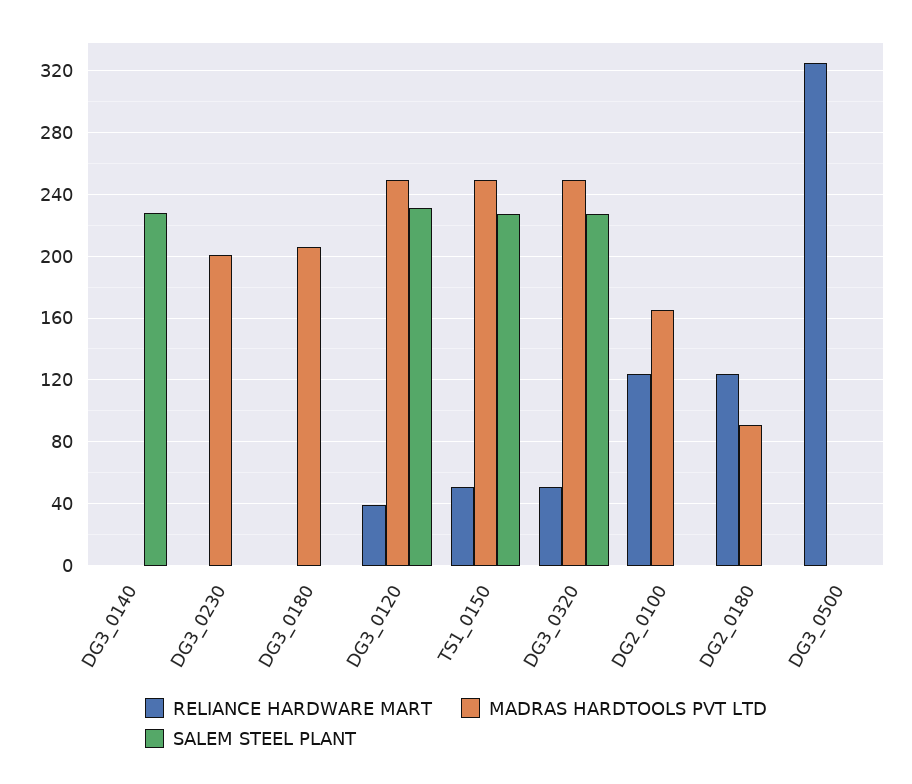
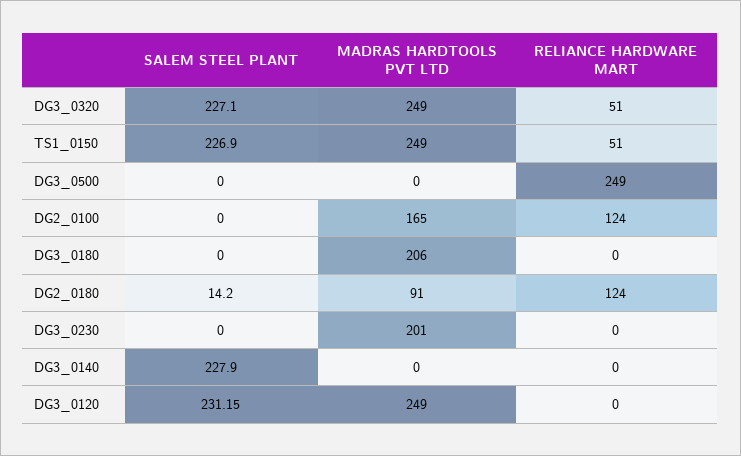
  {
    "RELIANCE HARDWARE MART": {
      "DG3_0140": 0,
      "DG3_0230": 0,
      "DG3_0180": 0,
-     "DG3_0120": 40,
+     "DG3_0120": 0,
      "TS1_0150": 51,
      "DG3_0320": 51,
      "DG2_0100": 124,
      "DG2_0180": 124,
-     "DG3_0500": 325
+     "DG3_0500": 249
    },
    "MADRAS HARDTOOLS PVT LTD": {
      "DG3_0140": 0,
      "DG3_0230": 201,
      "DG3_0180": 206,
      "DG3_0120": 249,
      "TS1_0150": 249,
      "DG3_0320": 249,
      "DG2_0100": 165,
      "DG2_0180": 91,
      "DG3_0500": 0
    },
    "SALEM STEEL PLANT": {
      "DG3_0140": 227.9,
      "DG3_0230": 0,
      "DG3_0180": 0,
      "DG3_0120": 231.15,
      "TS1_0150": 226.9,
      "DG3_0320": 227.1,
      "DG2_0100": 0,
-     "DG2_0180": 0,
+     "DG2_0180": 14.2,
      "DG3_0500": 0
    }
  }

